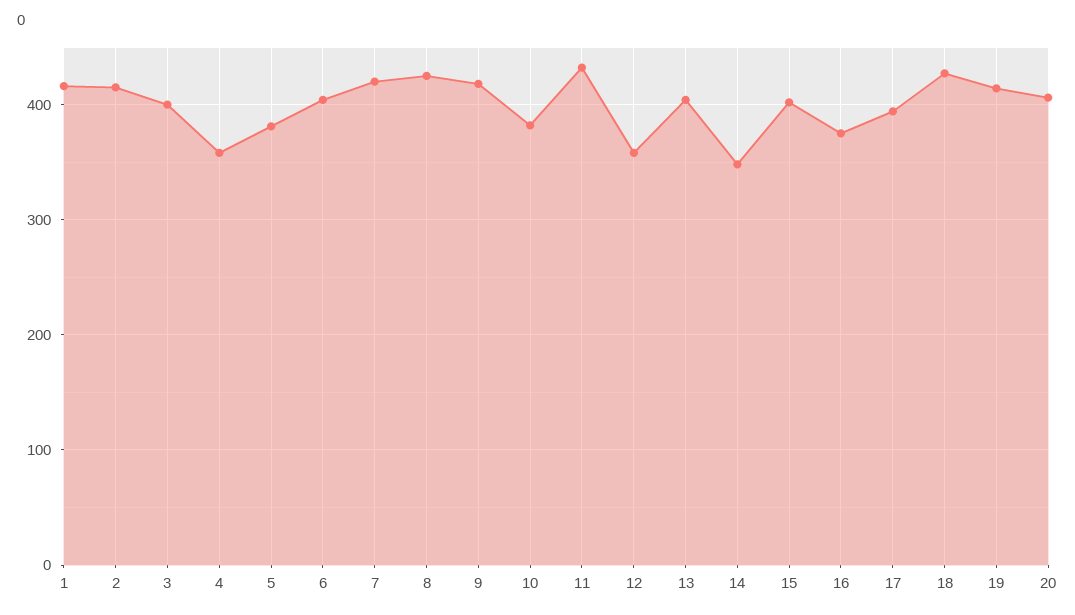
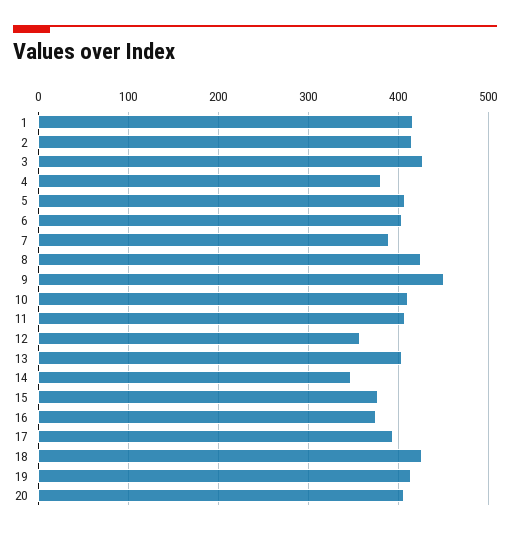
  {
    "1": 420,
    "2": 420,
-   "3": 400,
+   "3": 430,
-   "4": 360,
+   "4": 380,
-   "5": 380,
+   "5": 410,
    "6": 400,
-   "7": 420,
+   "7": 390,
    "8": 430,
-   "9": 420,
+   "9": 450,
-   "10": 380,
+   "10": 410,
-   "11": 430,
+   "11": 410,
    "12": 360,
    "13": 400,
    "14": 350,
-   "15": 400,
+   "15": 380,
    "16": 380,
    "17": 390,
    "18": 430,
    "19": 410,
    "20": 410
  }

